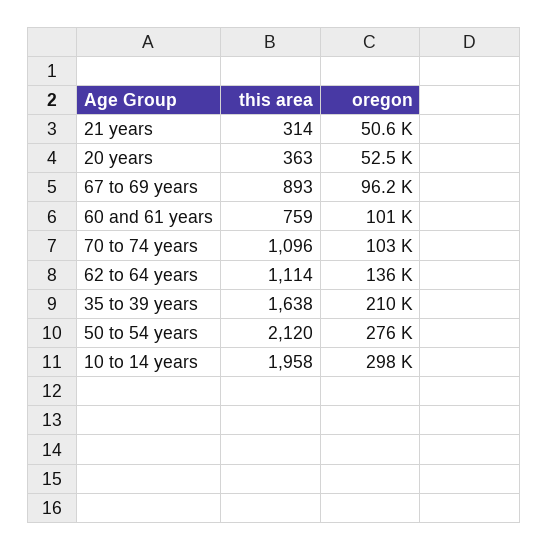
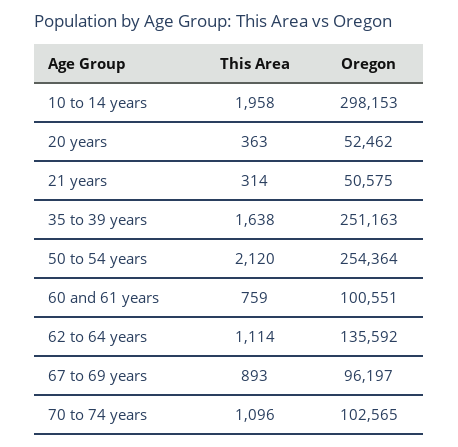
  {
    "this area": {
      "21 years": 314,
      "20 years": 363,
      "67 to 69 years": 893,
      "60 and 61 years": 759,
      "70 to 74 years": 1096,
      "62 to 64 years": 1114,
      "35 to 39 years": 1638,
      "50 to 54 years": 2120,
      "10 to 14 years": 1958
    },
    "oregon": {
      "21 years": 50575,
      "20 years": 52462,
      "67 to 69 years": 96197,
      "60 and 61 years": 100551,
      "70 to 74 years": 102565,
      "62 to 64 years": 135592,
-     "35 to 39 years": 210000,
+     "35 to 39 years": 251163,
-     "50 to 54 years": 276000,
+     "50 to 54 years": 254364,
      "10 to 14 years": 298153
    }
  }

